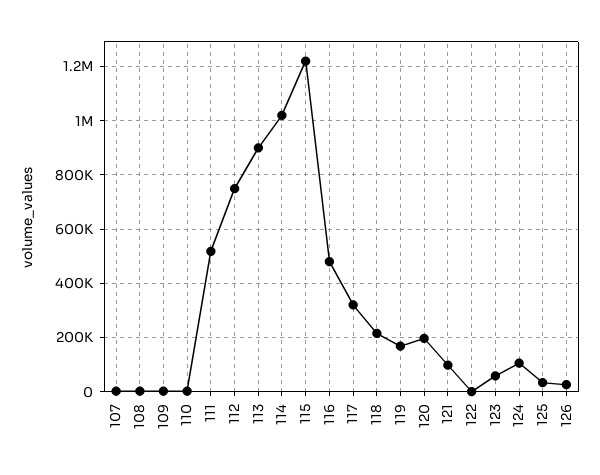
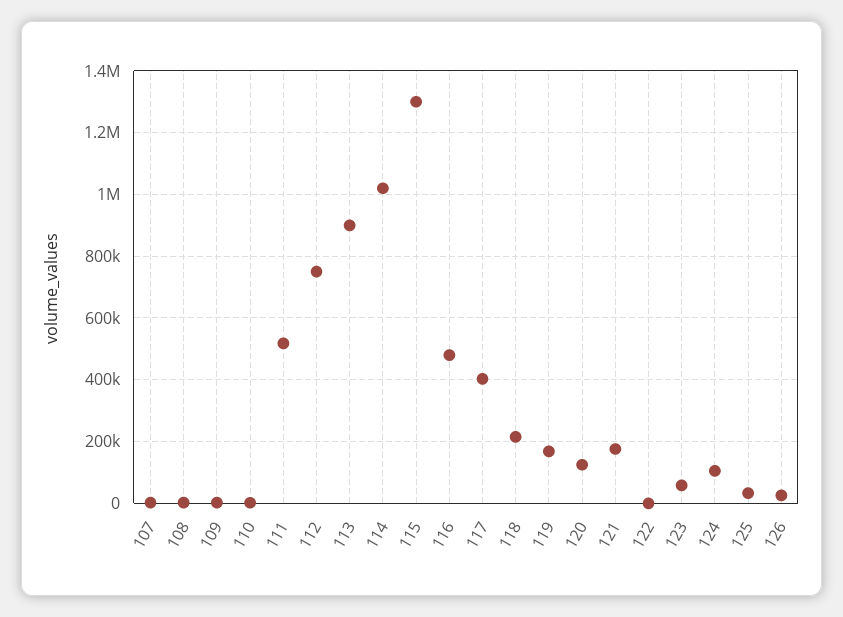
  {
    "107": 0,
    "108": 0,
    "109": 0,
    "110": 0,
    "111": 520000,
    "112": 760000,
    "113": 900000,
    "114": 1020000,
-   "115": 1225000,
+   "115": 1300000,
    "116": 480000,
-   "117": 325000,
+   "117": 400000,
    "118": 220000,
    "119": 160000,
-   "120": 200000,
+   "120": 120000,
-   "121": 100000,
+   "121": 180000,
    "122": 0,
    "123": 60000,
    "124": 100000,
    "125": 40000,
    "126": 20000
  }

